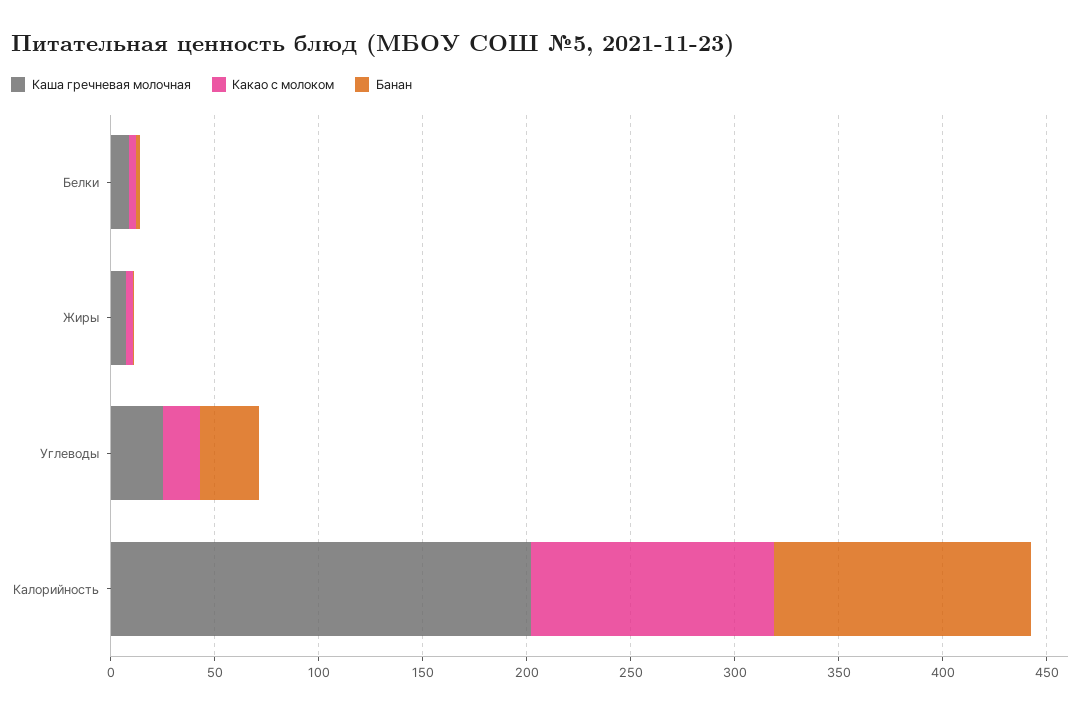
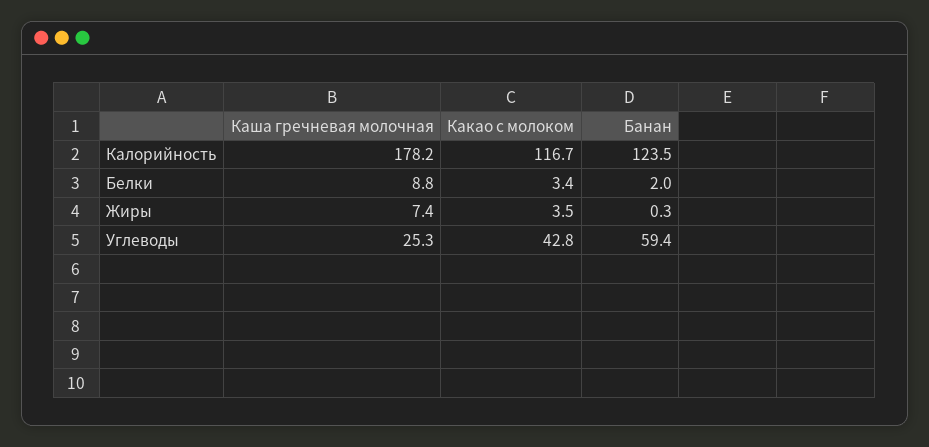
  {
    "Каша гречневая молочная": {
      "Белки": 8.8,
      "Жиры": 7.4,
      "Углеводы": 25.3,
-     "Калорийность": 200
+     "Калорийность": 178.2
    },
    "Какао с молоком": {
      "Белки": 3.4,
      "Жиры": 3.5,
-     "Углеводы": 20,
+     "Углеводы": 42.8,
      "Калорийность": 116.7
    },
    "Банан": {
      "Белки": 2,
      "Жиры": 0.3,
-     "Углеводы": 30,
+     "Углеводы": 59.4,
      "Калорийность": 123.5
    }
  }

